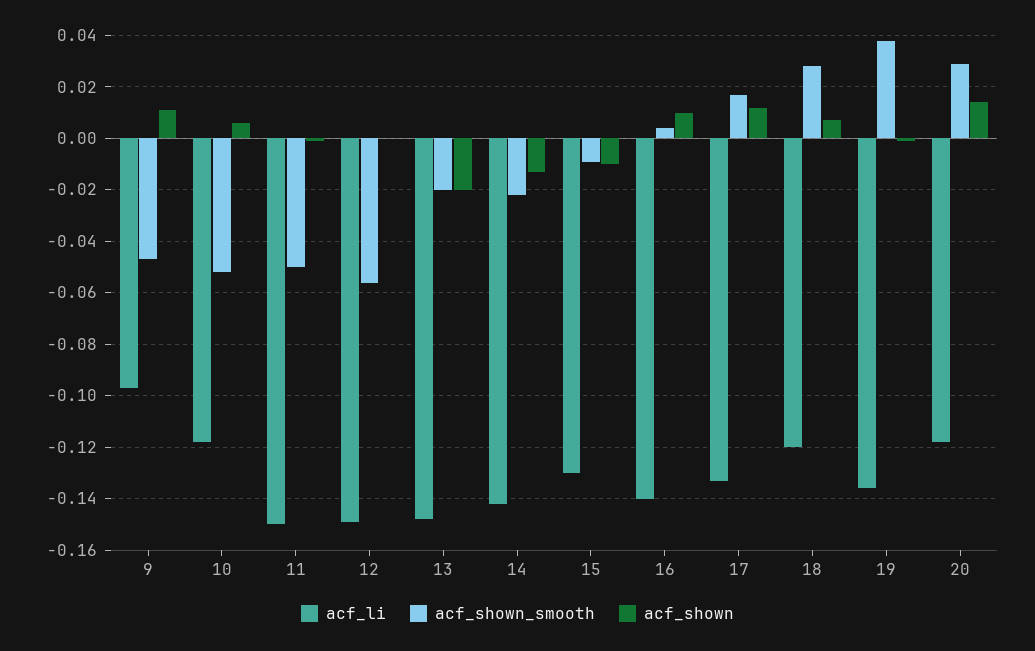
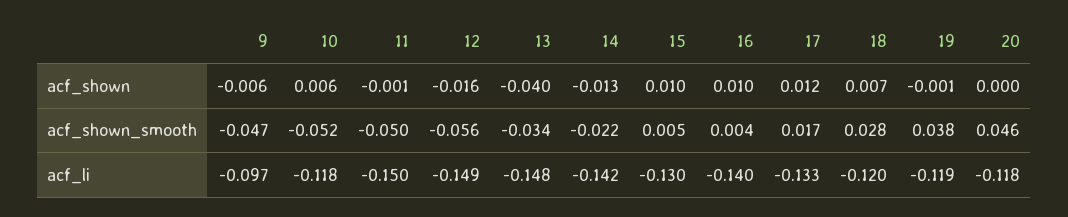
  {
    "acf_li": {
      "9": -0.097,
      "10": -0.118,
      "11": -0.15,
      "12": -0.149,
      "13": -0.148,
      "14": -0.142,
      "15": -0.13,
      "16": -0.14,
      "17": -0.133,
      "18": -0.12,
-     "19": -0.135,
+     "19": -0.119,
      "20": -0.118
    },
    "acf_shown_smooth": {
      "9": -0.047,
      "10": -0.052,
      "11": -0.05,
      "12": -0.056,
-     "13": -0.02,
+     "13": -0.034,
      "14": -0.022,
-     "15": -0.01,
+     "15": 0.005,
      "16": 0.004,
      "17": 0.017,
      "18": 0.028,
      "19": 0.038,
-     "20": 0.03
+     "20": 0.046
    },
    "acf_shown": {
-     "9": 0.01,
+     "9": -0.006,
      "10": 0.006,
      "11": -0.001,
-     "12": 0,
+     "12": -0.016,
-     "13": -0.02,
+     "13": -0.04,
      "14": -0.013,
-     "15": -0.01,
+     "15": 0.01,
      "16": 0.01,
      "17": 0.012,
      "18": 0.007,
      "19": -0.001,
-     "20": 0.015
+     "20": 0
    }
  }

